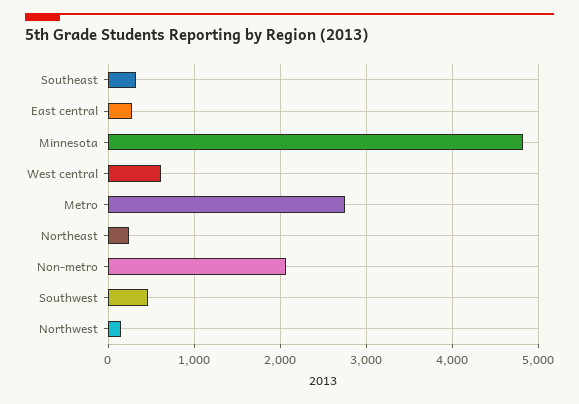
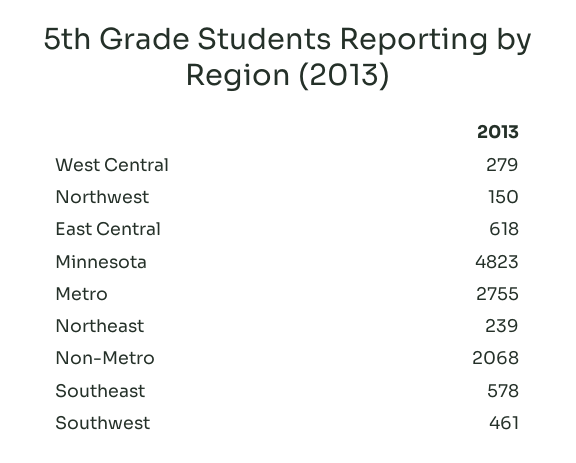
  {
-   "Southeast": 300,
+   "Southeast": 578,
-   "East central": 300,
+   "East central": 618,
    "Minnesota": 4823,
-   "West central": 600,
+   "West central": 279,
    "Metro": 2755,
    "Northeast": 239,
    "Non-metro": 2068,
    "Southwest": 461,
    "Northwest": 150
  }

